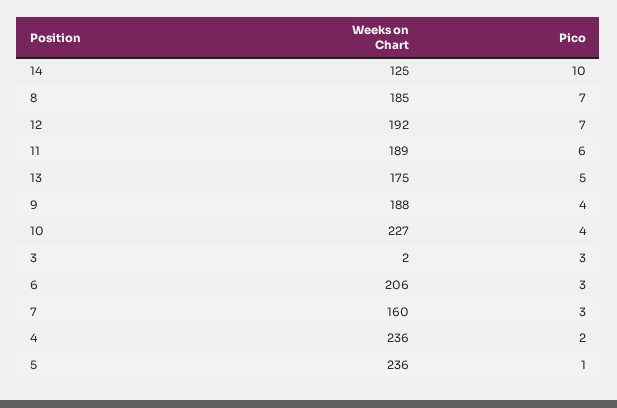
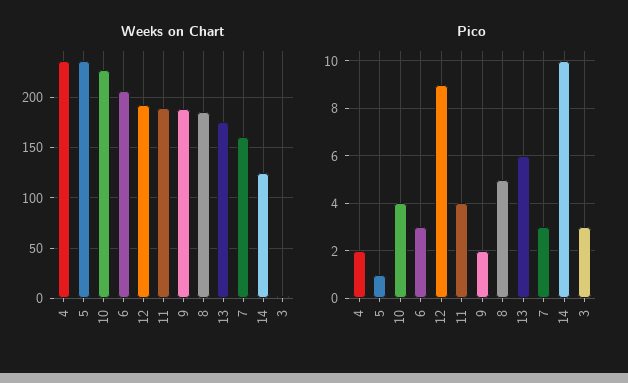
  {
    "Weeks on Chart": {
      "14": 125,
      "8": 185,
      "12": 192,
      "11": 189,
      "13": 175,
      "9": 188,
      "10": 227,
      "3": 2,
      "6": 206,
      "7": 160,
      "4": 236,
      "5": 236
    },
    "Pico": {
      "14": 10,
-     "8": 7,
+     "8": 5,
-     "12": 7,
+     "12": 9,
-     "11": 6,
+     "11": 4,
-     "13": 5,
+     "13": 6,
-     "9": 4,
+     "9": 2,
      "10": 4,
      "3": 3,
      "6": 3,
      "7": 3,
      "4": 2,
      "5": 1
    }
  }

